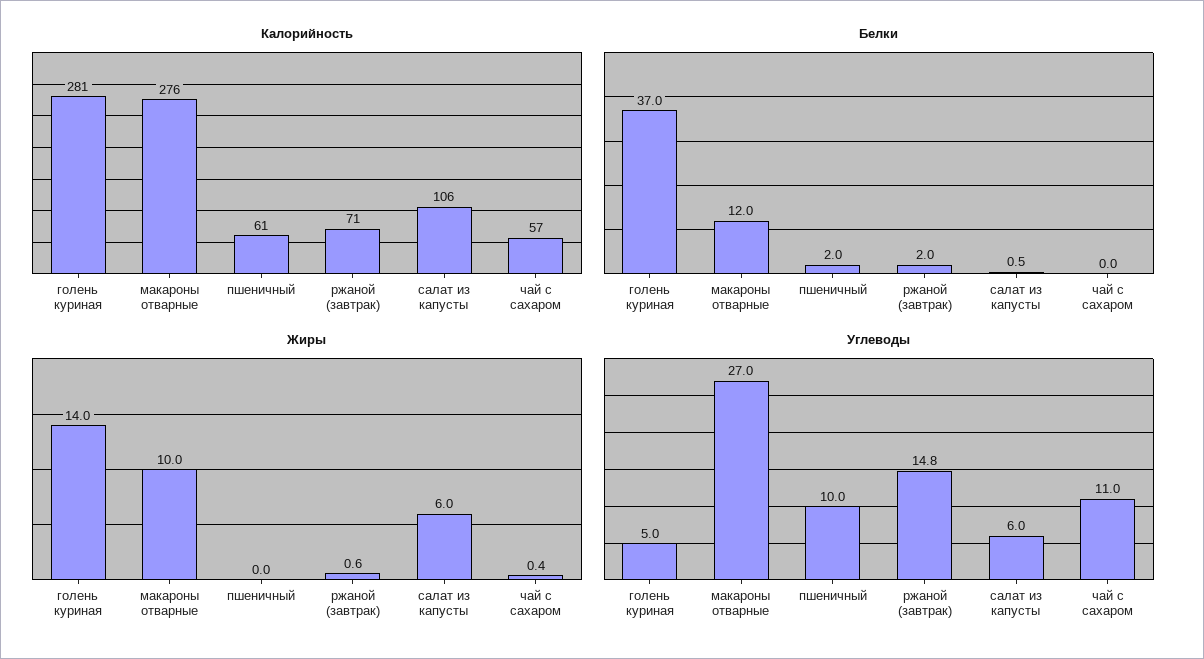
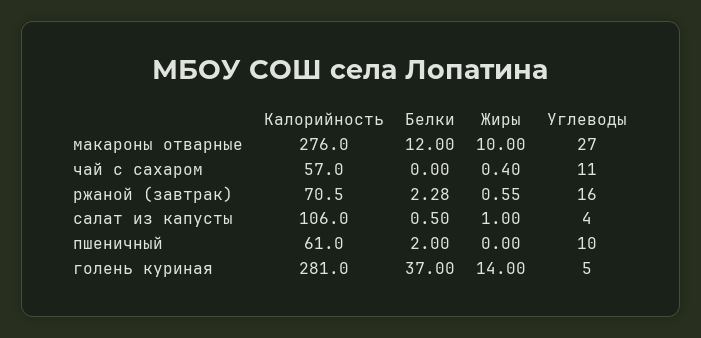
  {
    "Калорийность": {
      "голень куриная": 281,
      "макароны отварные": 276,
      "пшеничный": 61,
      "ржаной (завтрак)": 70.5,
      "салат из капусты": 106,
      "чай с сахаром": 57
    },
    "Белки": {
      "голень куриная": 37,
      "макароны отварные": 12,
      "пшеничный": 2,
-     "ржаной (завтрак)": 2,
+     "ржаной (завтрак)": 2.28,
      "салат из капусты": 0.5,
      "чай с сахаром": 0
    },
    "Жиры": {
      "голень куриная": 14,
      "макароны отварные": 10,
      "пшеничный": 0,
      "ржаной (завтрак)": 0.55,
-     "салат из капусты": 6,
+     "салат из капусты": 1,
      "чай с сахаром": 0.4
    },
    "Углеводы": {
      "голень куриная": 5,
      "макароны отварные": 27,
      "пшеничный": 10,
-     "ржаной (завтрак)": 14.8,
+     "ржаной (завтрак)": 16,
-     "салат из капусты": 6,
+     "салат из капусты": 4,
      "чай с сахаром": 11
    }
  }

